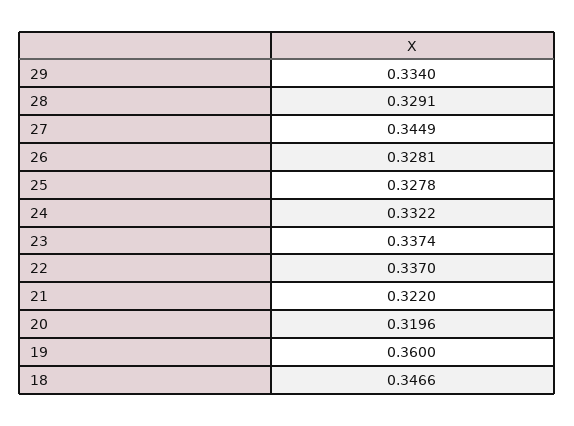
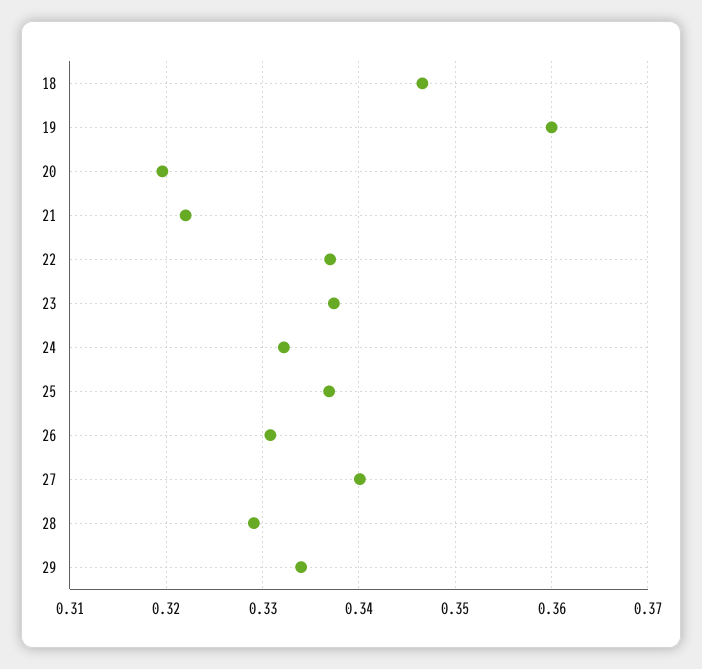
  {
    "29": 0.334,
    "28": 0.3291,
-   "27": 0.3449,
+   "27": 0.34,
-   "26": 0.3281,
+   "26": 0.331,
-   "25": 0.3278,
+   "25": 0.337,
    "24": 0.3322,
    "23": 0.3374,
    "22": 0.337,
    "21": 0.322,
    "20": 0.3196,
    "19": 0.36,
    "18": 0.3466
  }

